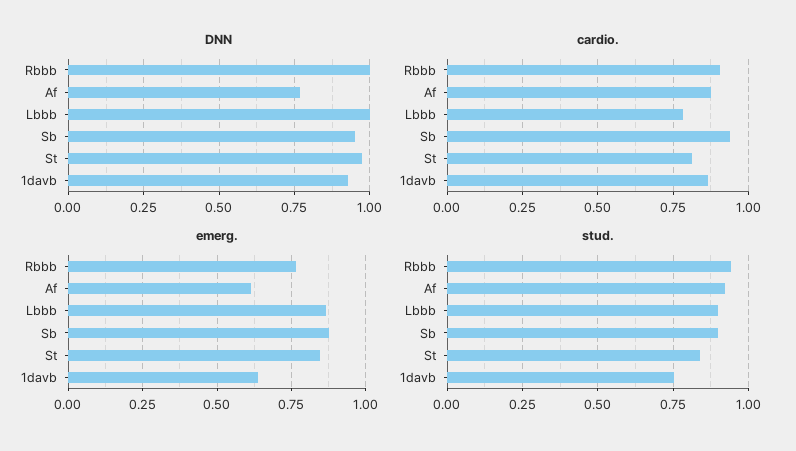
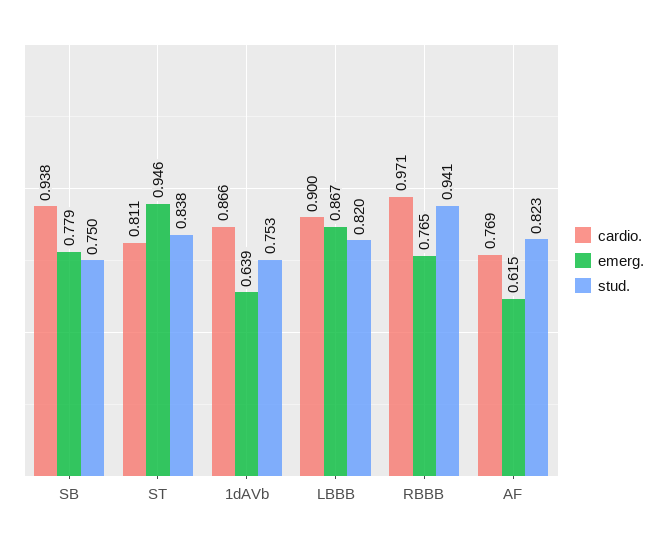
  {
-   "DNN": {
-     "Rbbb": 1,
-     "Af": 0.775,
-     "Lbbb": 1,
-     "Sb": 0.95,
-     "St": 0.975,
-     "1davb": 0.925
-   },
    "cardio.": {
-     "Rbbb": 0.9,
+     "Rbbb": 0.971,
-     "Af": 0.875,
+     "Af": 0.769,
-     "Lbbb": 0.775,
+     "Lbbb": 0.9,
      "Sb": 0.938,
      "St": 0.811,
      "1davb": 0.866
    },
    "emerg.": {
      "Rbbb": 0.765,
      "Af": 0.615,
      "Lbbb": 0.867,
-     "Sb": 0.875,
+     "Sb": 0.779,
-     "St": 0.85,
+     "St": 0.946,
      "1davb": 0.639
    },
    "stud.": {
      "Rbbb": 0.941,
-     "Af": 0.925,
+     "Af": 0.823,
-     "Lbbb": 0.9,
+     "Lbbb": 0.82,
-     "Sb": 0.9,
+     "Sb": 0.75,
      "St": 0.838,
      "1davb": 0.753
    }
  }

